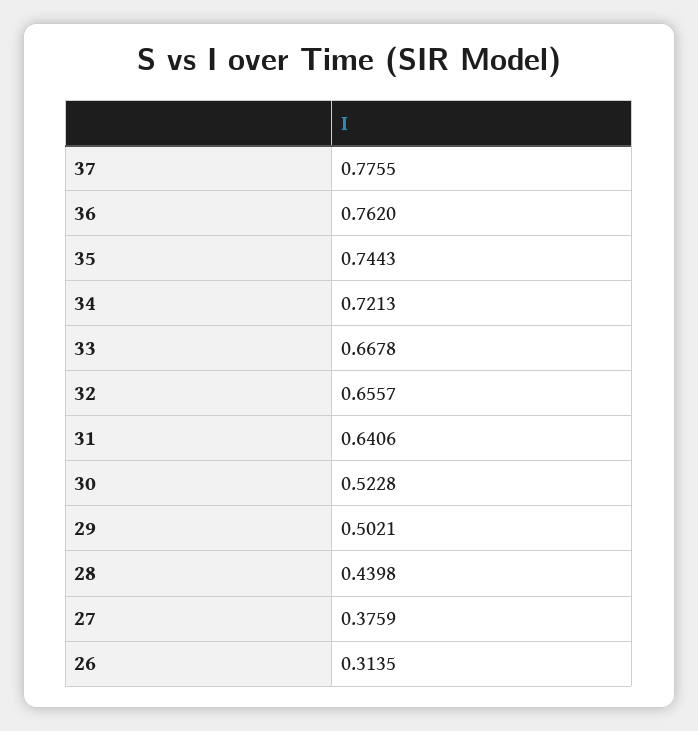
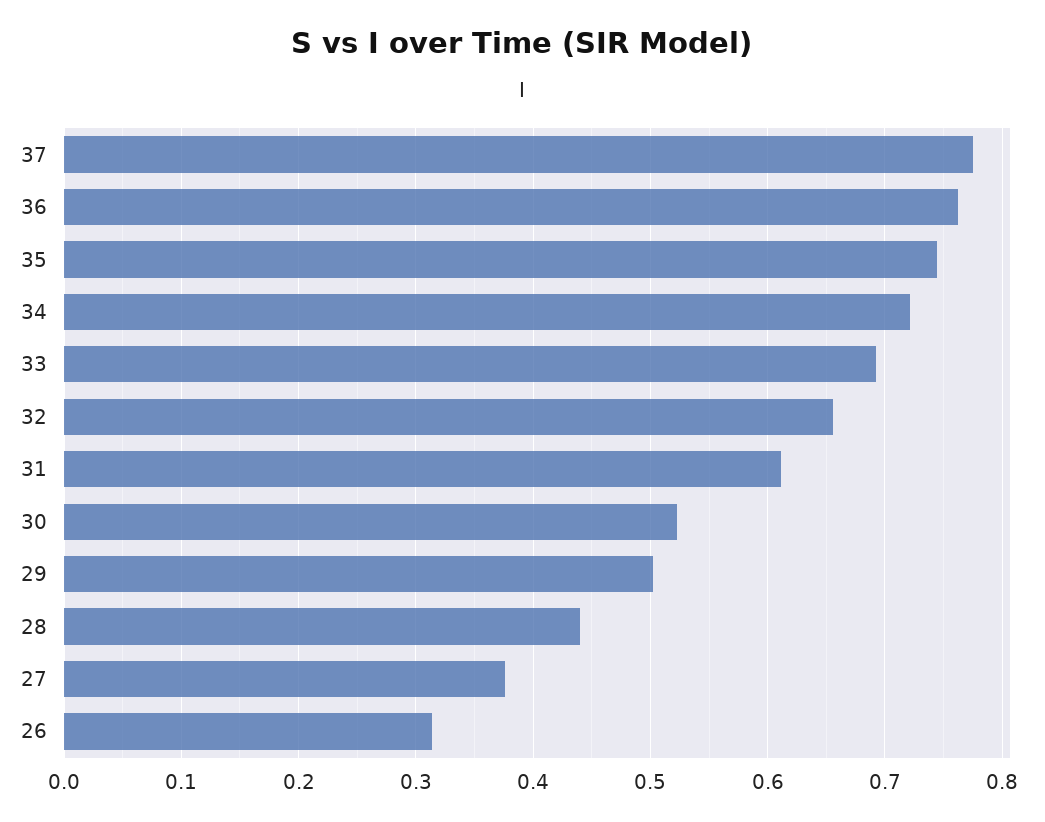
  {
    "37": 0.7755,
    "36": 0.762,
    "35": 0.7443,
    "34": 0.7213,
-   "33": 0.6678,
+   "33": 0.69,
    "32": 0.6557,
-   "31": 0.6406,
+   "31": 0.61,
    "30": 0.5228,
    "29": 0.5021,
    "28": 0.4398,
    "27": 0.3759,
    "26": 0.3135
  }

